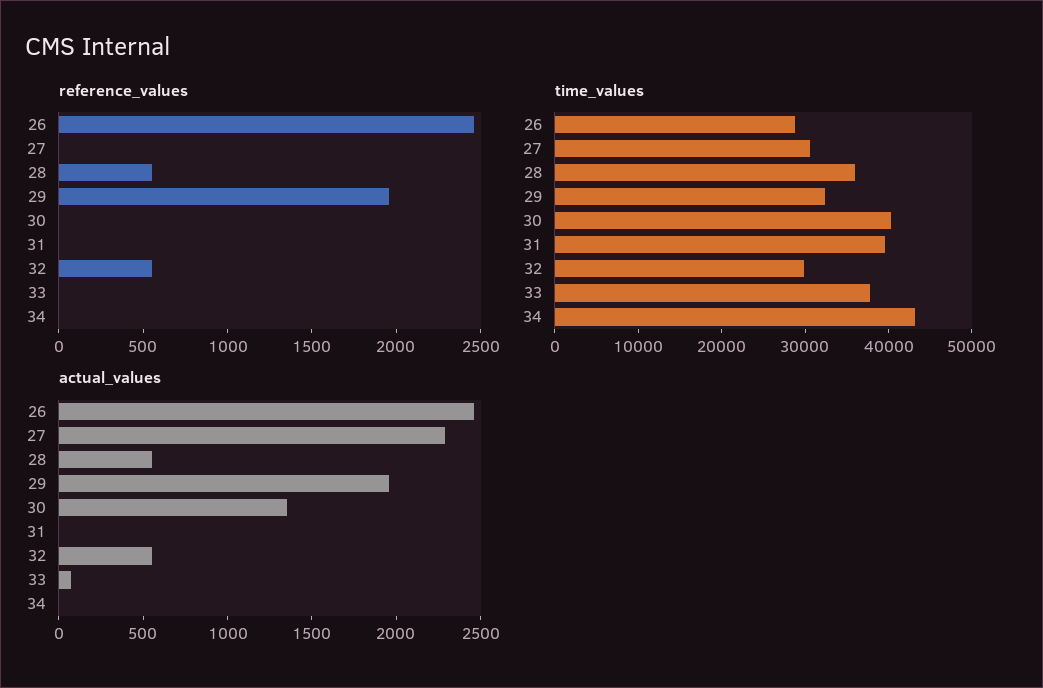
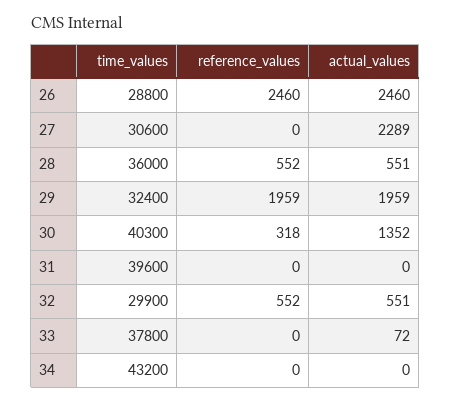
  {
    "reference_values": {
      "26": 2460,
      "27": 0,
      "28": 552,
      "29": 1959,
-     "30": 0,
+     "30": 318,
      "31": 0,
      "32": 552,
      "33": 0,
      "34": 0
    },
    "time_values": {
      "26": 28800,
      "27": 30600,
      "28": 36000,
      "29": 32400,
      "30": 40300,
      "31": 39600,
      "32": 29900,
      "33": 37800,
      "34": 43200
    },
    "actual_values": {
      "26": 2460,
      "27": 2289,
      "28": 551,
      "29": 1959,
      "30": 1352,
      "31": 0,
      "32": 551,
      "33": 72,
      "34": 0
    }
  }

